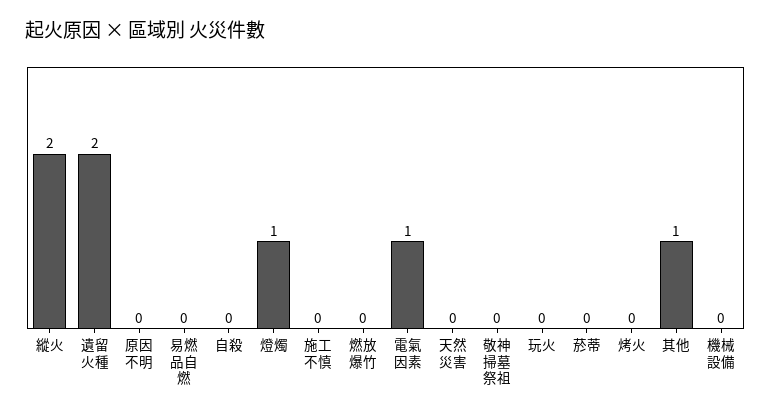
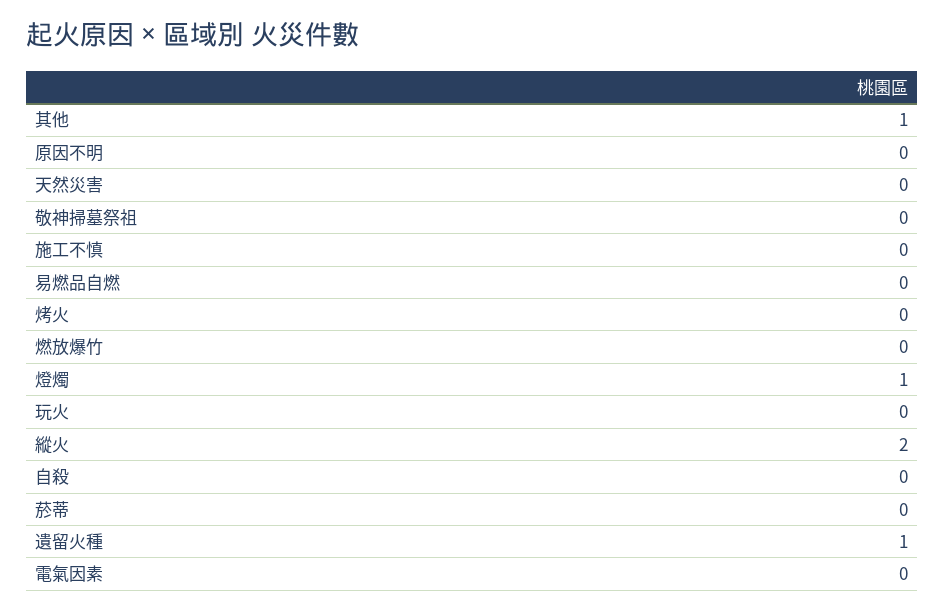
  {
    "縱火": 2,
-   "遺留火種": 2,
+   "遺留火種": 1,
    "原因不明": 0,
    "易燃品自燃": 0,
    "自殺": 0,
    "燈燭": 1,
    "施工不慎": 0,
    "燃放爆竹": 0,
-   "電氣因素": 1,
+   "電氣因素": 0,
    "天然災害": 0,
    "敬神掃墓祭祖": 0,
    "玩火": 0,
    "菸蒂": 0,
    "烤火": 0,
-   "其他": 1,
+   "其他": 1
-   "機械設備": 0
  }

